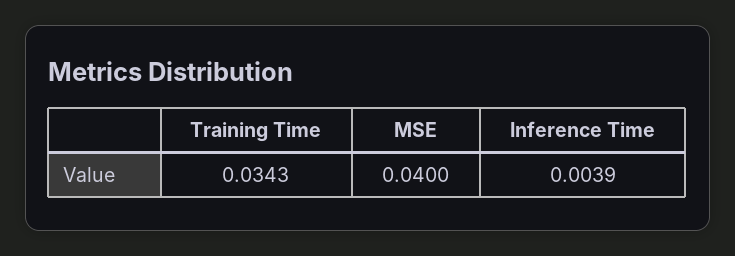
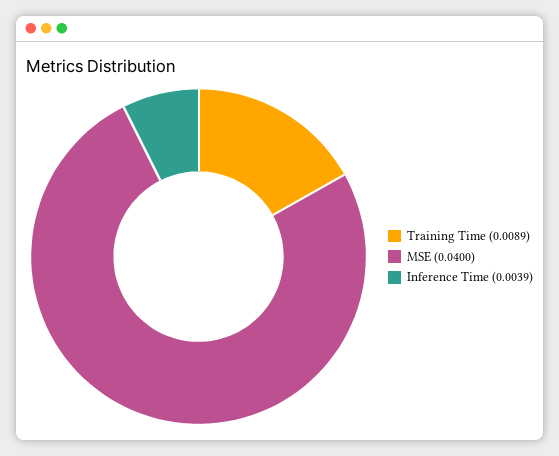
  {
-   "Training Time": 0.0343,
+   "Training Time": 0.0089,
    "MSE": 0.04,
    "Inference Time": 0.0039
  }

